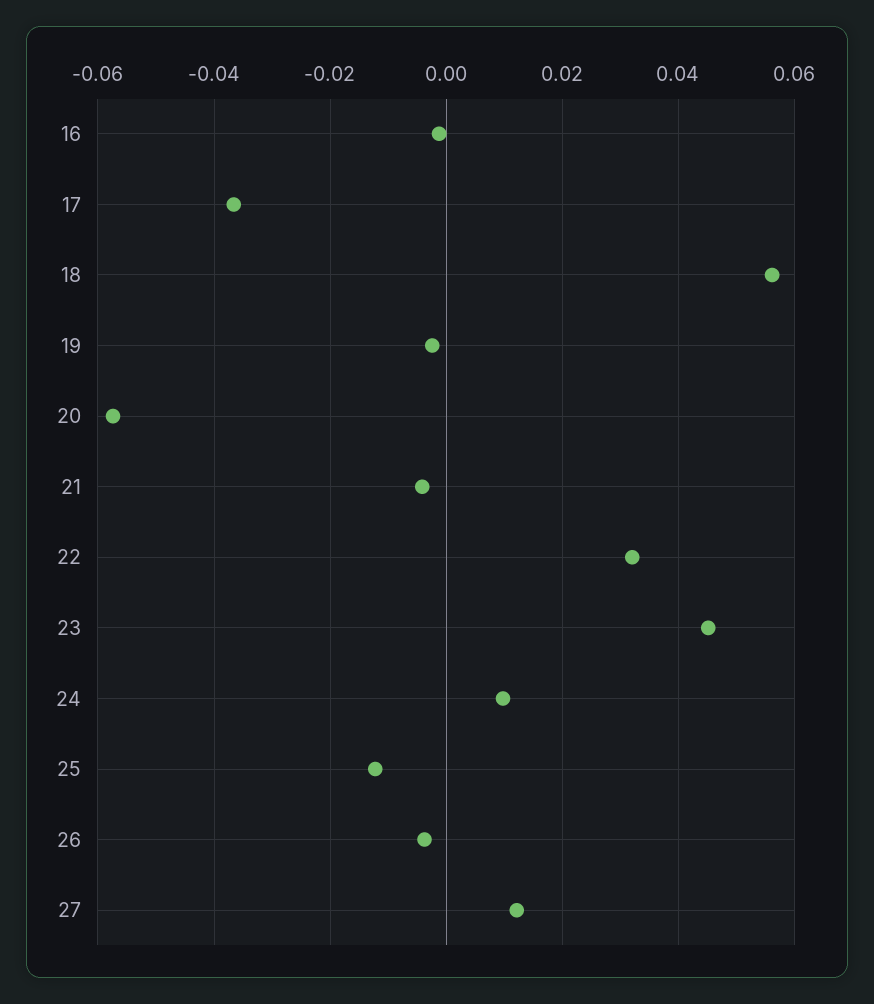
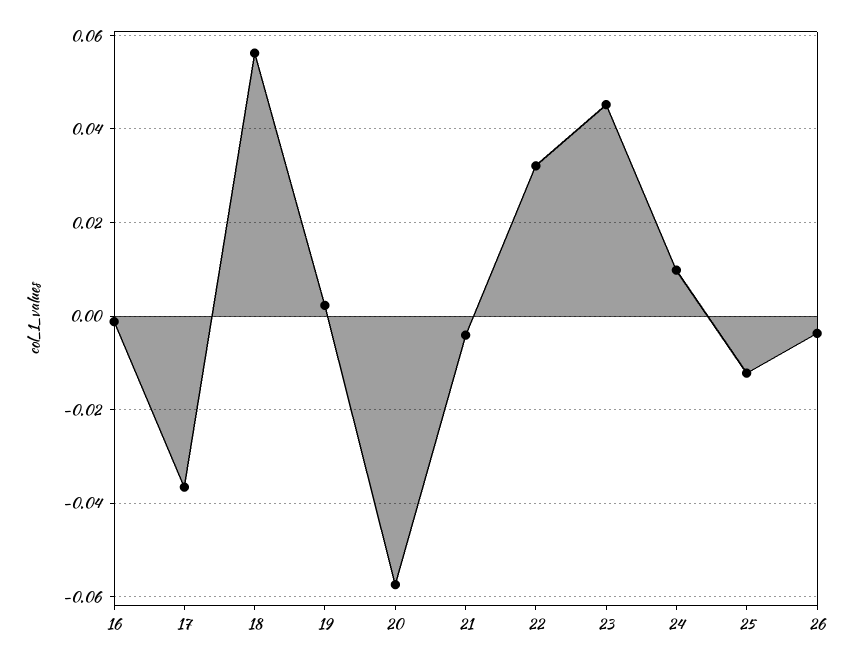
  {
    "16": -0.002,
    "17": -0.036,
    "18": 0.056,
-   "19": -0.002,
+   "19": 0.002,
    "20": -0.058,
    "21": -0.004,
    "22": 0.032,
    "23": 0.046,
    "24": 0.01,
    "25": -0.012,
-   "26": -0.004,
+   "26": -0.004
-   "27": 0.012
  }

